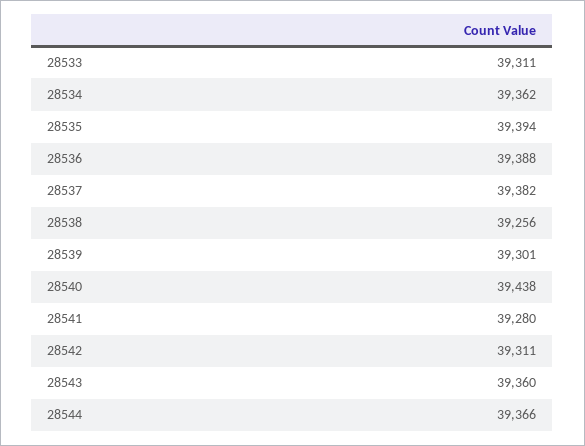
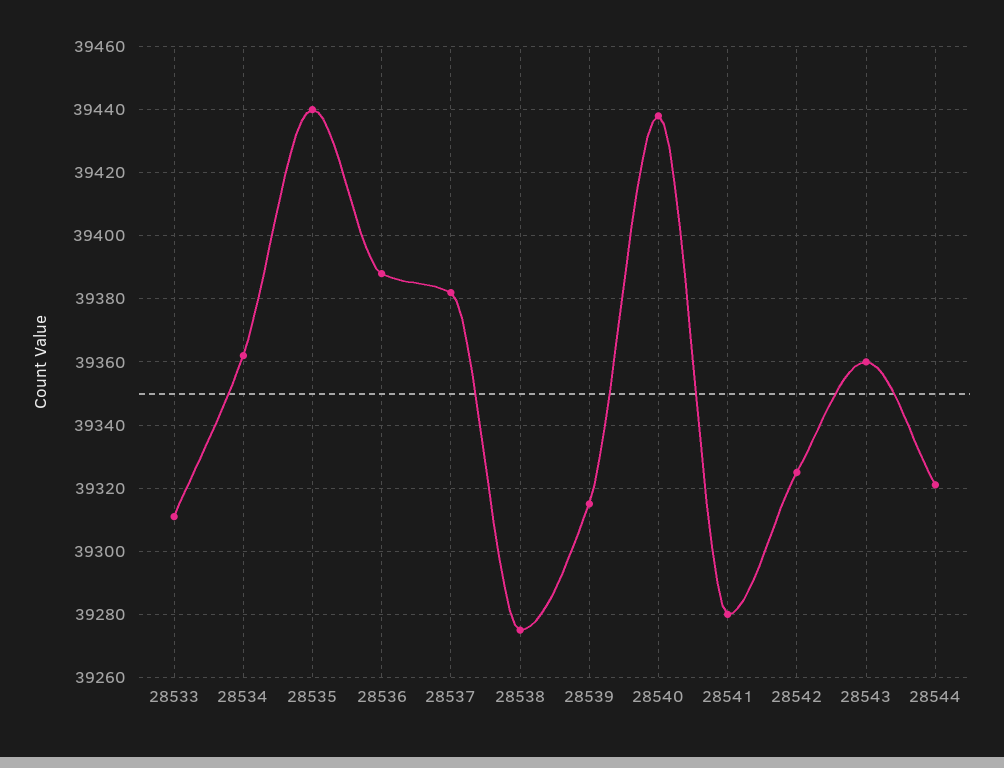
  {
    "28533": 39311,
    "28534": 39362,
-   "28535": 39394,
+   "28535": 39440,
    "28536": 39388,
    "28537": 39382,
-   "28538": 39256,
+   "28538": 39275,
-   "28539": 39301,
+   "28539": 39315,
    "28540": 39438,
    "28541": 39280,
-   "28542": 39311,
+   "28542": 39325,
    "28543": 39360,
-   "28544": 39366
+   "28544": 39320
  }

